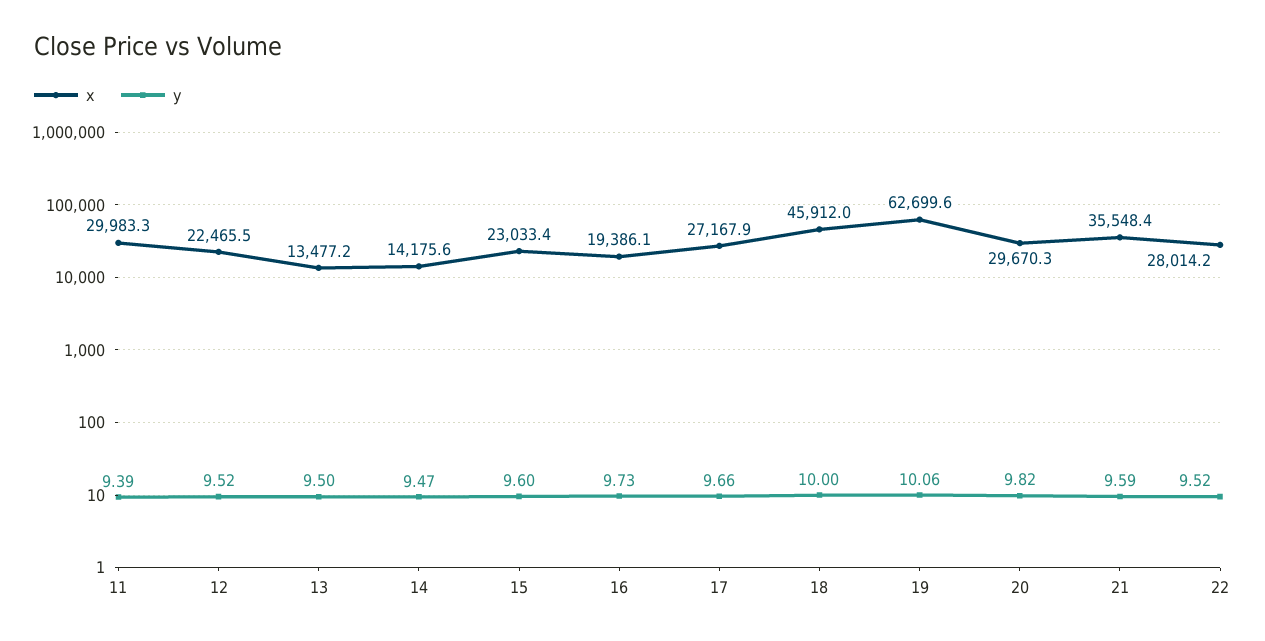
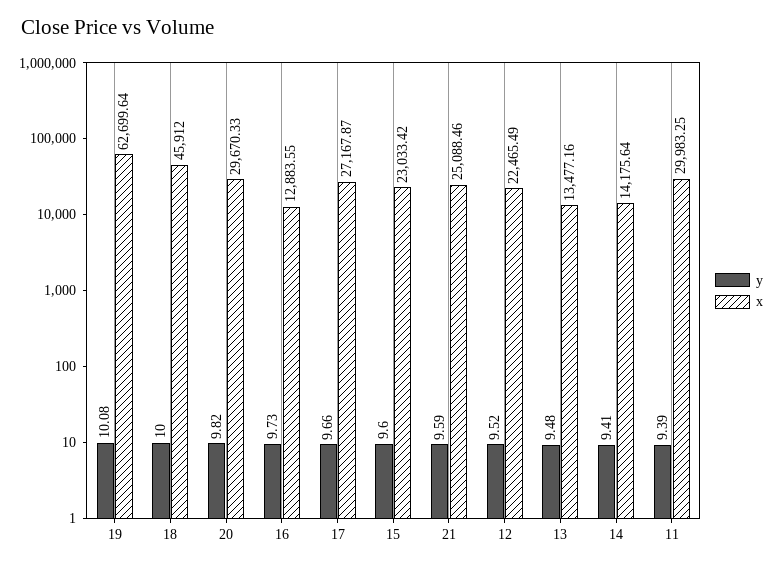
  {
    "x": {
      "11": 29983.25,
      "12": 22465.49,
      "13": 13477.16,
      "14": 14175.64,
      "15": 23033.42,
-     "16": 19386.1,
+     "16": 12883.55,
      "17": 27167.87,
      "18": 45912,
      "19": 62699.64,
      "20": 29670.33,
-     "21": 35548.4,
+     "21": 25088.46
-     "22": 28014.2
    },
    "y": {
      "11": 9.39,
      "12": 9.52,
-     "13": 9.5,
+     "13": 9.48,
-     "14": 9.47,
+     "14": 9.41,
      "15": 9.6,
      "16": 9.73,
      "17": 9.66,
      "18": 10,
-     "19": 10.06,
+     "19": 10.08,
      "20": 9.82,
-     "21": 9.59,
+     "21": 9.59
-     "22": 9.52
    }
  }

